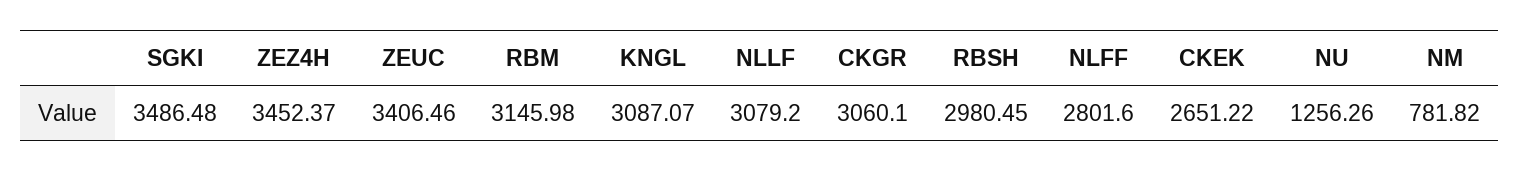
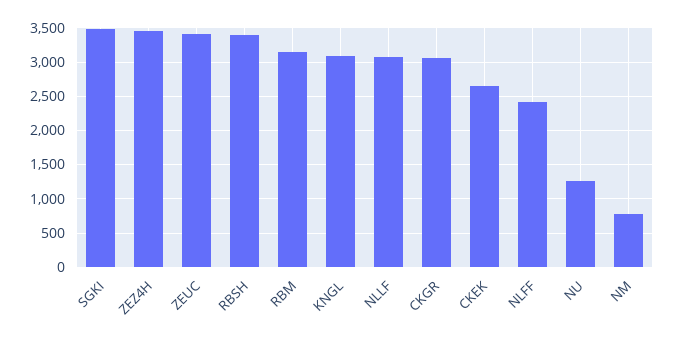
  {
    "SGKI": 3486.48,
    "ZEZ4H": 3452.37,
    "ZEUC": 3406.46,
    "RBM": 3145.98,
    "KNGL": 3087.07,
    "NLLF": 3079.2,
    "CKGR": 3060.1,
-   "RBSH": 2980.45,
+   "RBSH": 3400,
-   "NLFF": 2801.6,
+   "NLFF": 2400,
    "CKEK": 2651.22,
    "NU": 1256.26,
    "NM": 781.82
  }

